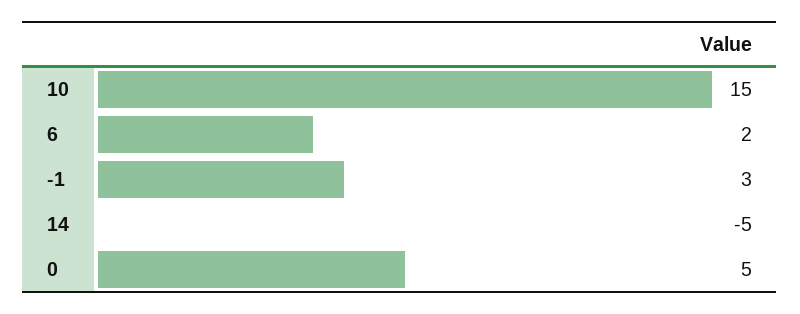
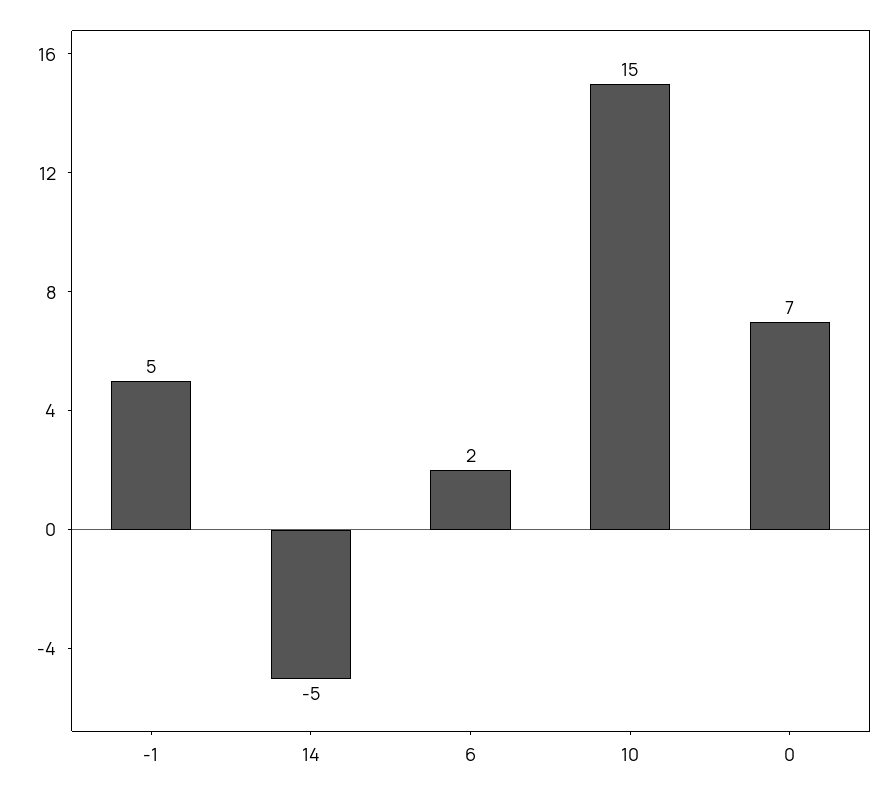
  {
    "10": 15,
    "6": 2,
-   "-1": 3,
+   "-1": 5,
    "14": -5,
-   "0": 5
+   "0": 7
  }

